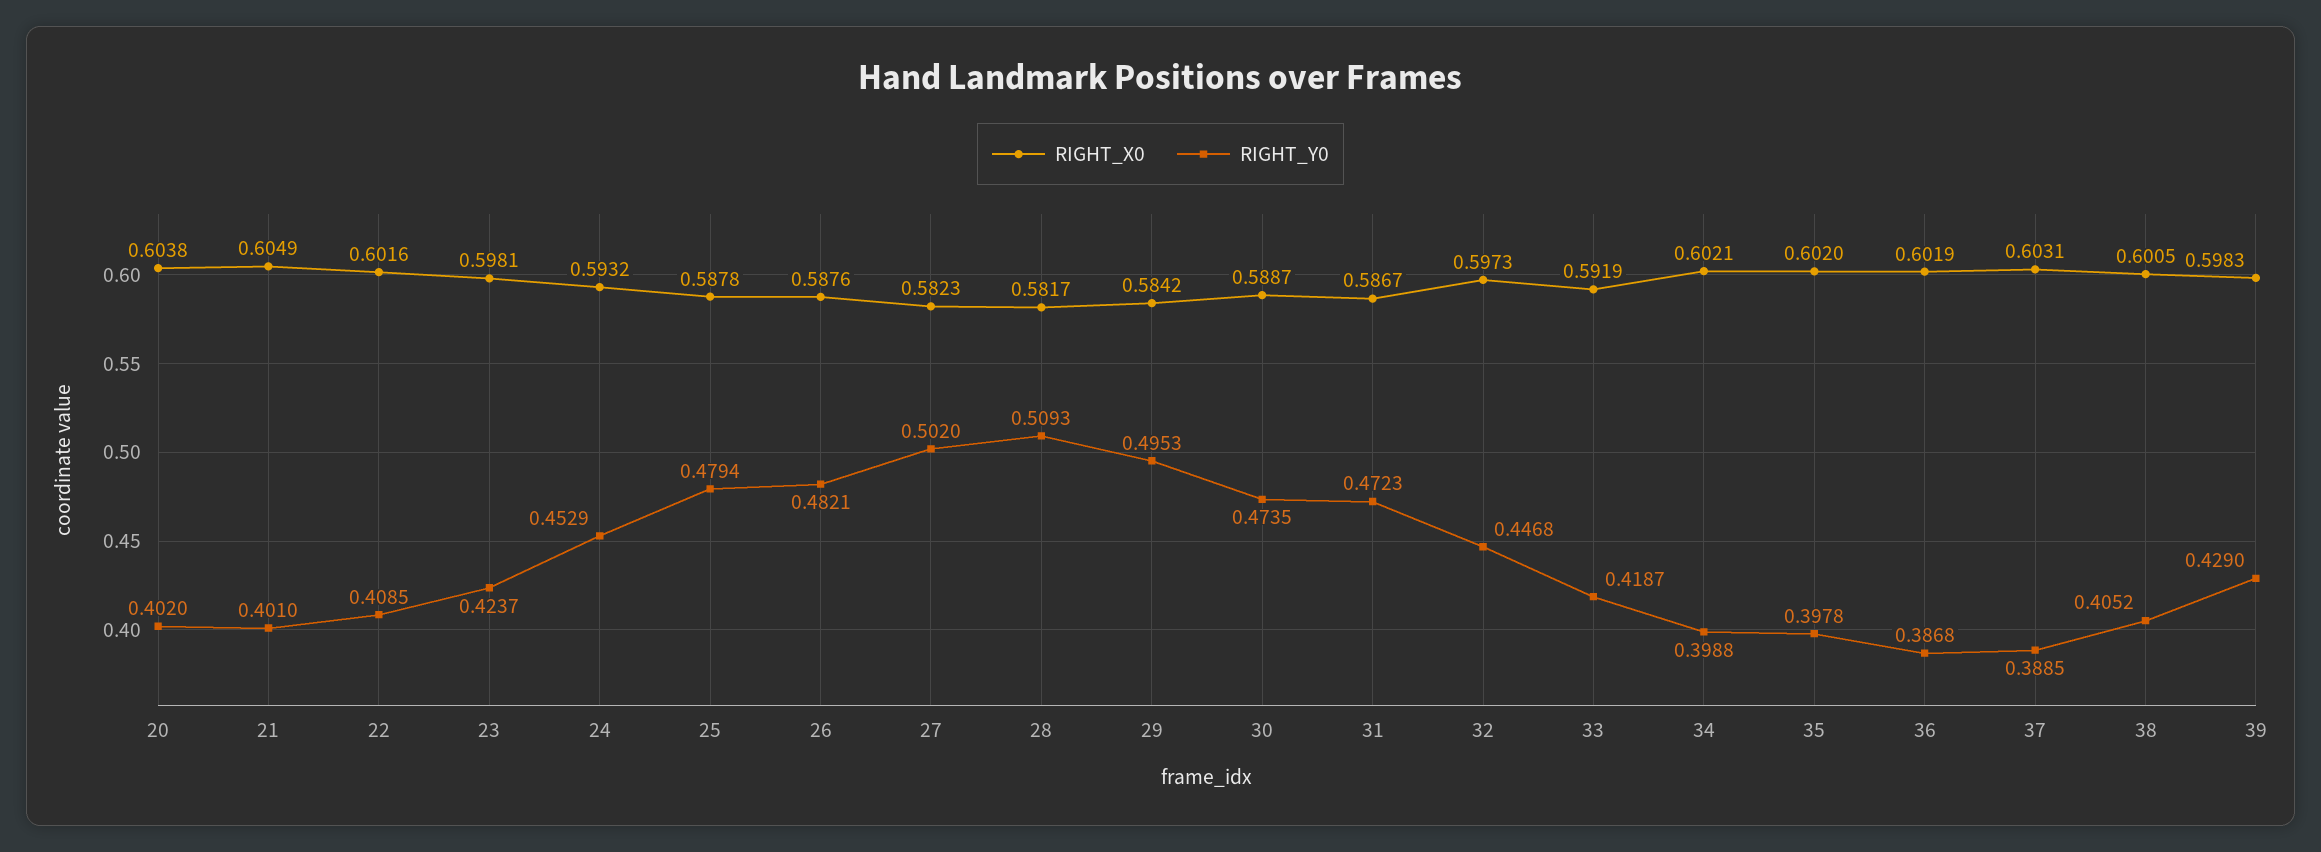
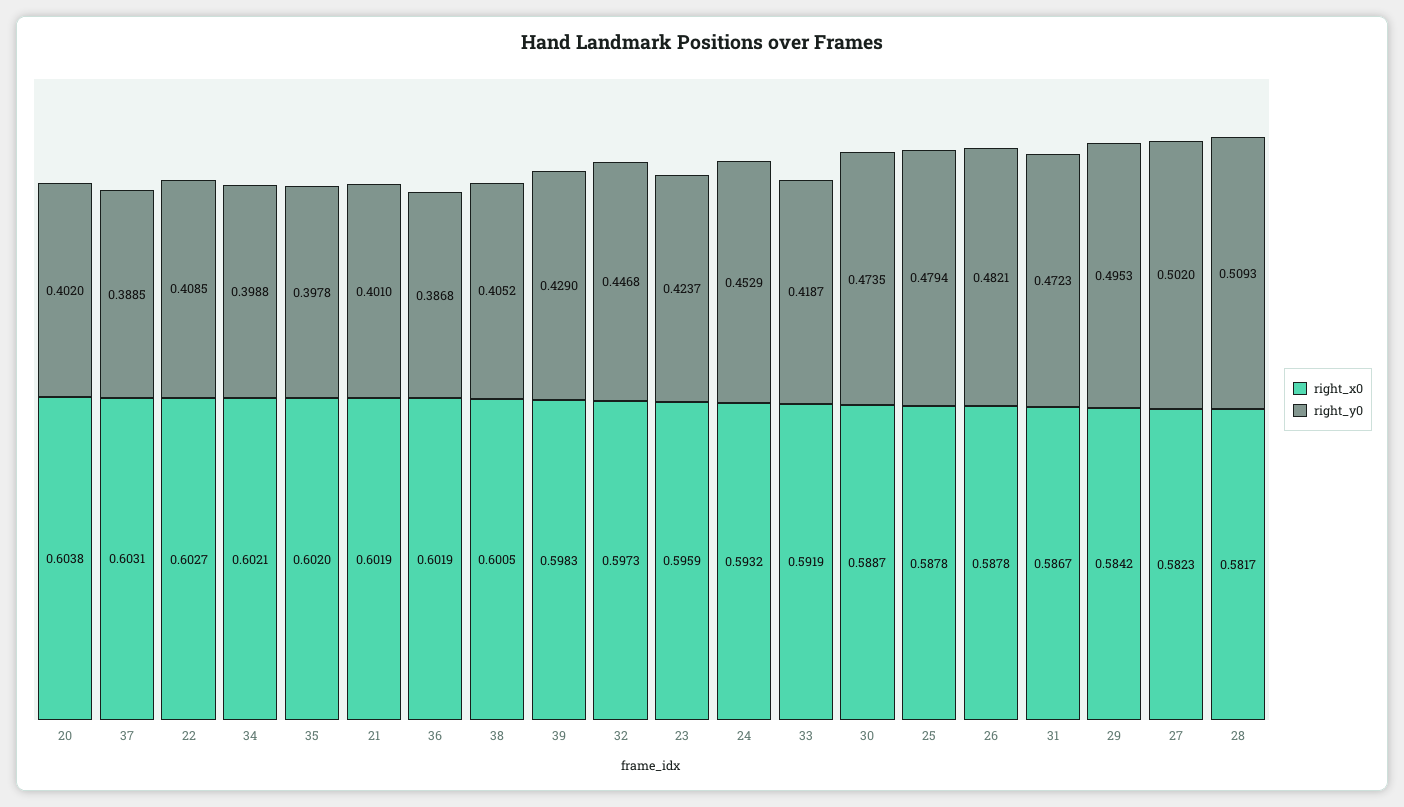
  {
    "RIGHT_X0": {
      "20": 0.6038,
-     "21": 0.6049,
+     "21": 0.6019,
-     "22": 0.6016,
+     "22": 0.6027,
-     "23": 0.5981,
+     "23": 0.5959,
      "24": 0.5932,
      "25": 0.5878,
-     "26": 0.5876,
+     "26": 0.5878,
      "27": 0.5823,
      "28": 0.5817,
      "29": 0.5842,
      "30": 0.5887,
      "31": 0.5867,
      "32": 0.5973,
      "33": 0.5919,
      "34": 0.6021,
      "35": 0.602,
      "36": 0.6019,
      "37": 0.6031,
      "38": 0.6005,
      "39": 0.5983
    },
    "RIGHT_Y0": {
      "20": 0.402,
      "21": 0.401,
      "22": 0.4085,
      "23": 0.4237,
      "24": 0.4529,
      "25": 0.4794,
      "26": 0.4821,
      "27": 0.502,
      "28": 0.5093,
      "29": 0.4953,
      "30": 0.4735,
      "31": 0.4723,
      "32": 0.4468,
      "33": 0.4187,
      "34": 0.3988,
      "35": 0.3978,
      "36": 0.3868,
      "37": 0.3885,
      "38": 0.4052,
      "39": 0.429
    }
  }

